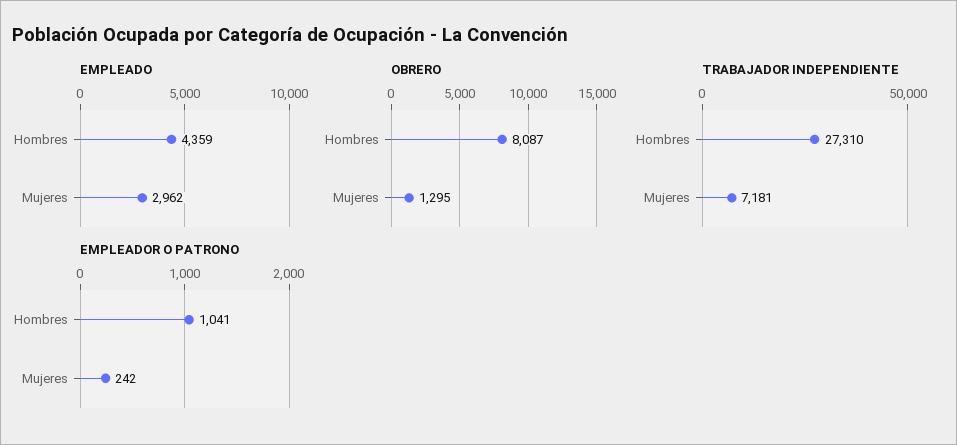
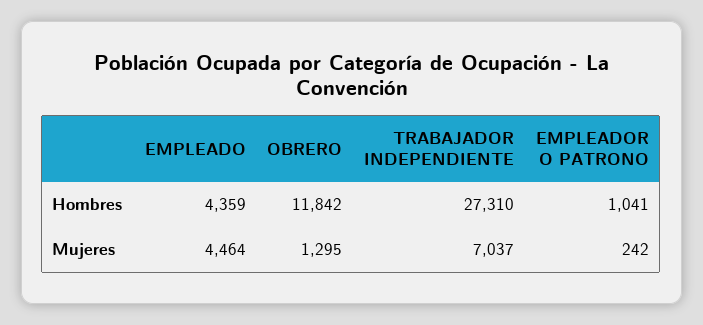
  {
    "EMPLEADO": {
      "Hombres": 4359,
-     "Mujeres": 2962
+     "Mujeres": 4464
    },
    "OBRERO": {
-     "Hombres": 8087,
+     "Hombres": 11842,
      "Mujeres": 1295
    },
    "TRABAJADOR INDEPENDIENTE": {
      "Hombres": 27310,
-     "Mujeres": 7181
+     "Mujeres": 7037
    },
    "EMPLEADOR O PATRONO": {
      "Hombres": 1041,
      "Mujeres": 242
    }
  }

